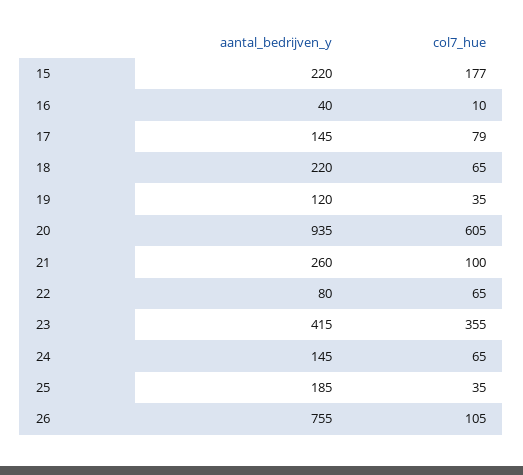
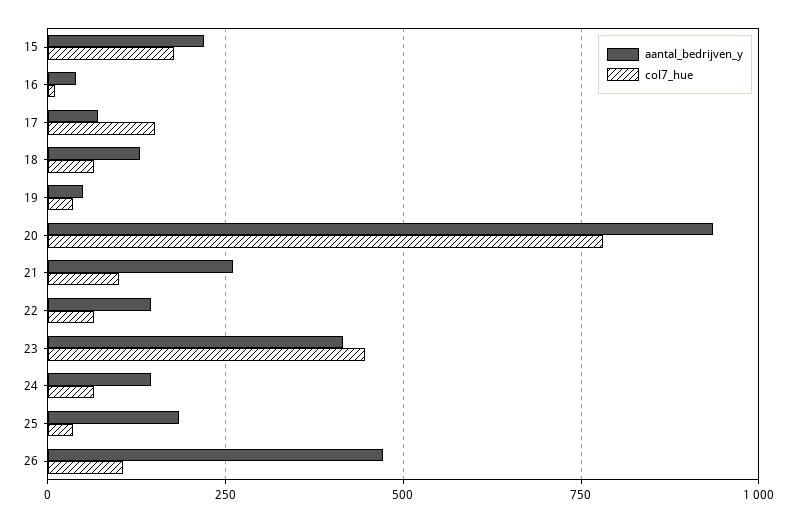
  {
    "aantal_bedrijven_y": {
      "15": 220,
      "16": 40,
-     "17": 145,
+     "17": 75,
-     "18": 220,
+     "18": 125,
-     "19": 120,
+     "19": 50,
      "20": 935,
      "21": 260,
-     "22": 80,
+     "22": 150,
      "23": 415,
      "24": 145,
      "25": 185,
-     "26": 755
+     "26": 475
    },
    "col7_hue": {
      "15": 177,
      "16": 10,
-     "17": 79,
+     "17": 150,
      "18": 65,
      "19": 35,
-     "20": 605,
+     "20": 775,
      "21": 100,
      "22": 65,
-     "23": 355,
+     "23": 450,
      "24": 65,
      "25": 35,
      "26": 105
    }
  }

